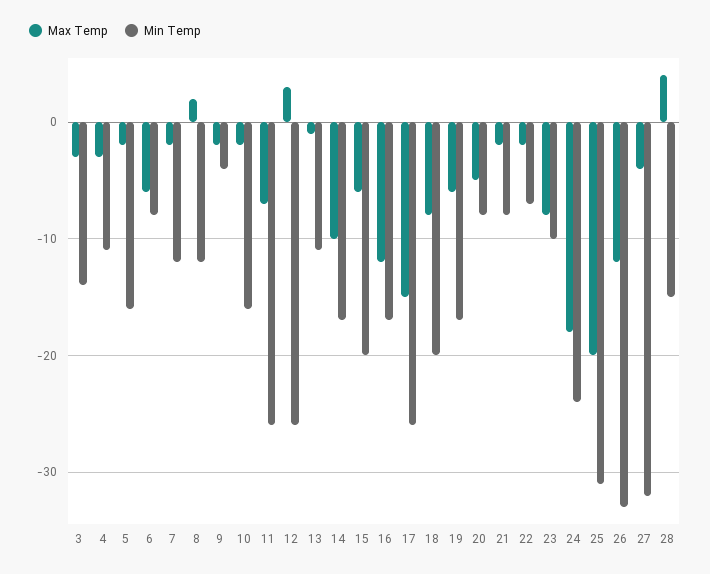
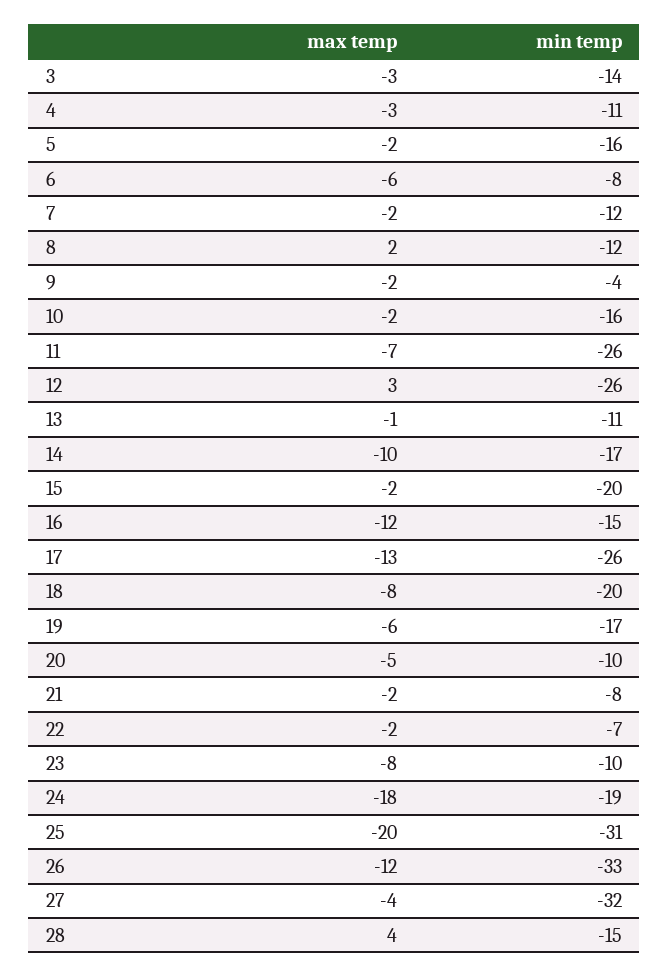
  {
    "Max Temp": {
      "3": -3,
      "4": -3,
      "5": -2,
      "6": -6,
      "7": -2,
      "8": 2,
      "9": -2,
      "10": -2,
      "11": -7,
      "12": 3,
      "13": -1,
      "14": -10,
-     "15": -6,
+     "15": -2,
      "16": -12,
-     "17": -15,
+     "17": -13,
      "18": -8,
      "19": -6,
      "20": -5,
      "21": -2,
      "22": -2,
      "23": -8,
      "24": -18,
      "25": -20,
      "26": -12,
      "27": -4,
      "28": 4
    },
    "Min Temp": {
      "3": -14,
      "4": -11,
      "5": -16,
      "6": -8,
      "7": -12,
      "8": -12,
      "9": -4,
      "10": -16,
      "11": -26,
      "12": -26,
      "13": -11,
      "14": -17,
      "15": -20,
-     "16": -17,
+     "16": -15,
      "17": -26,
      "18": -20,
      "19": -17,
-     "20": -8,
+     "20": -10,
      "21": -8,
      "22": -7,
      "23": -10,
-     "24": -24,
+     "24": -19,
      "25": -31,
      "26": -33,
      "27": -32,
      "28": -15
    }
  }

